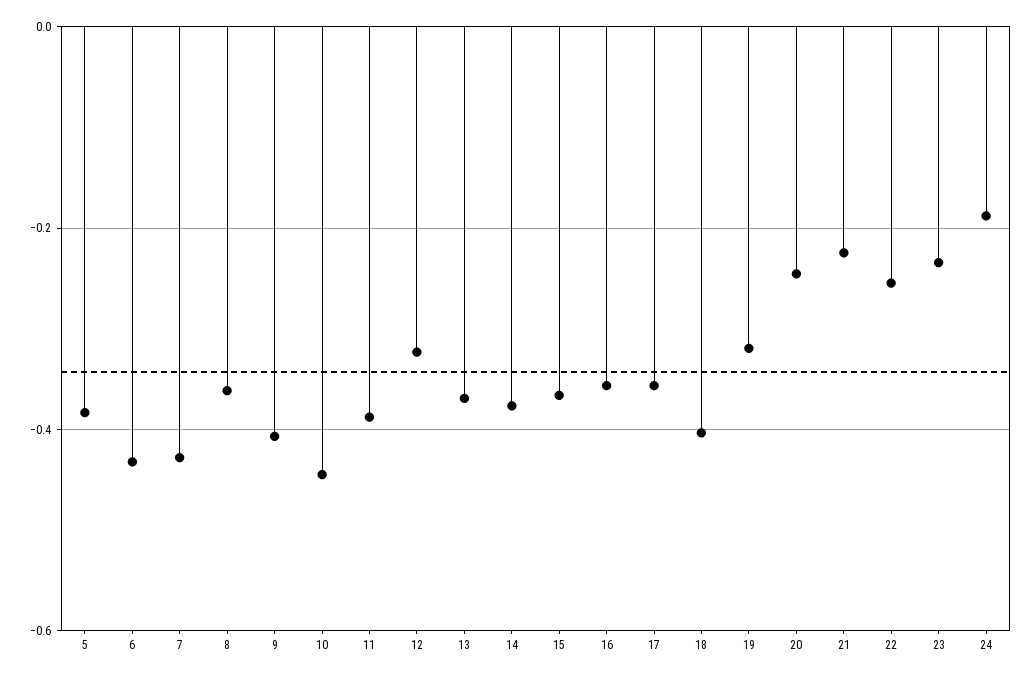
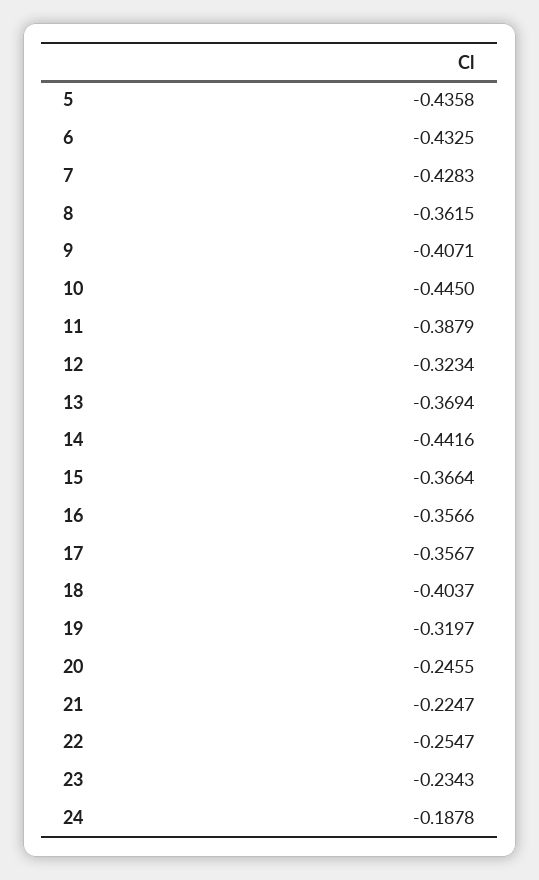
  {
-   "5": -0.38,
+   "5": -0.4358,
    "6": -0.4325,
    "7": -0.4283,
    "8": -0.3615,
    "9": -0.4071,
    "10": -0.445,
    "11": -0.3879,
    "12": -0.3234,
    "13": -0.3694,
-   "14": -0.38,
+   "14": -0.4416,
    "15": -0.3664,
    "16": -0.3566,
    "17": -0.3567,
    "18": -0.4037,
    "19": -0.3197,
    "20": -0.2455,
    "21": -0.2247,
    "22": -0.2547,
    "23": -0.2343,
    "24": -0.1878
  }

